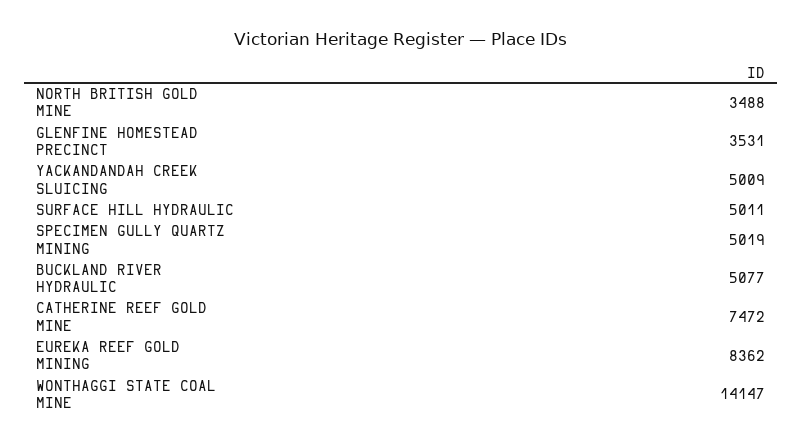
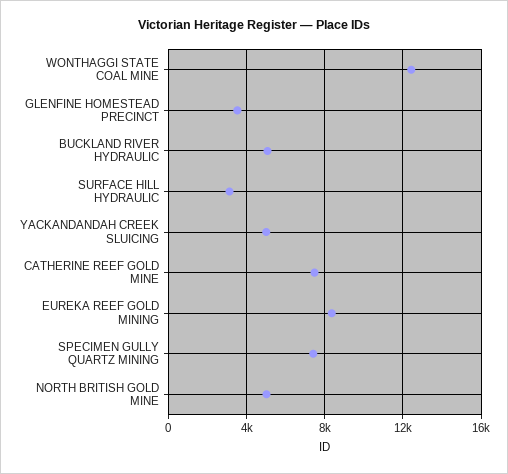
  {
-   "NORTH BRITISH GOLD MINE": 3488,
+   "NORTH BRITISH GOLD MINE": 5000,
    "GLENFINE HOMESTEAD PRECINCT": 3531,
    "YACKANDANDAH CREEK SLUICING": 5009,
-   "SURFACE HILL HYDRAULIC": 5011,
+   "SURFACE HILL HYDRAULIC": 3000,
-   "SPECIMEN GULLY QUARTZ MINING": 5019,
+   "SPECIMEN GULLY QUARTZ MINING": 7500,
    "BUCKLAND RIVER HYDRAULIC": 5077,
    "CATHERINE REEF GOLD MINE": 7472,
    "EUREKA REEF GOLD MINING": 8362,
-   "WONTHAGGI STATE COAL MINE": 14147
+   "WONTHAGGI STATE COAL MINE": 12500
  }

